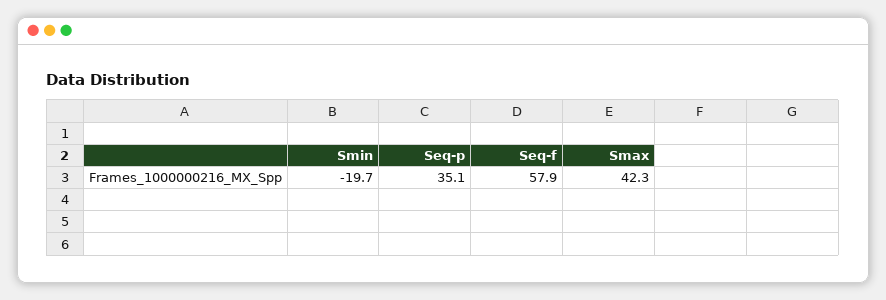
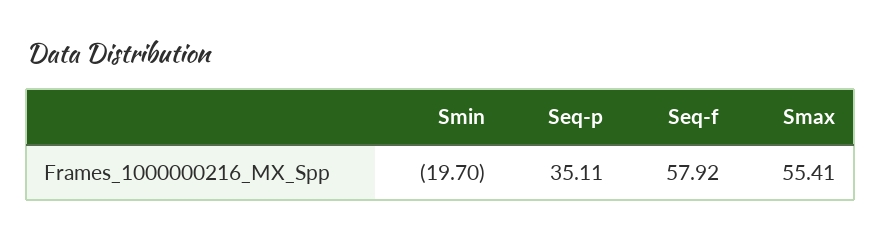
  {
    "Smin": -19.7,
    "Seq-p": 35.11,
    "Seq-f": 57.92,
-   "Smax": 42.3
+   "Smax": 55.41
  }

